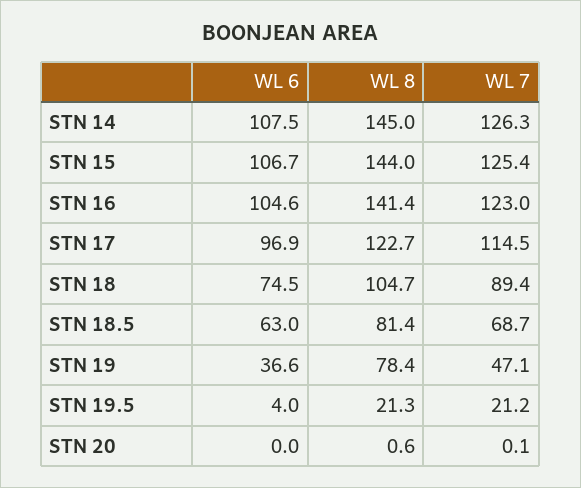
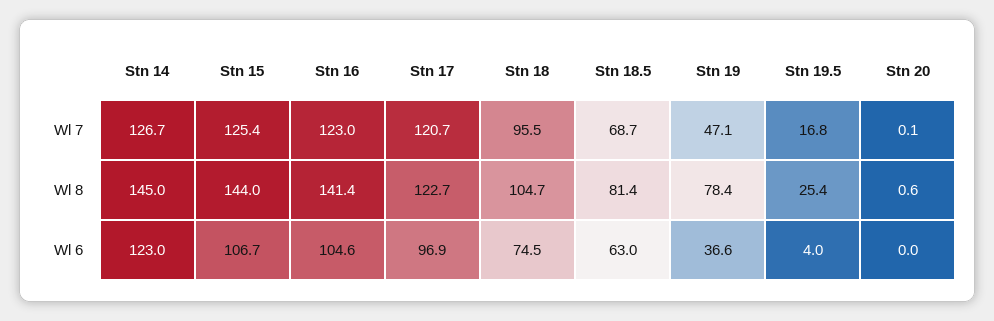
  {
    "WL 6": {
-     "STN 14": 107.5,
+     "STN 14": 123,
      "STN 15": 106.7,
      "STN 16": 104.6,
      "STN 17": 96.9,
      "STN 18": 74.5,
      "STN 18.5": 63,
      "STN 19": 36.6,
      "STN 19.5": 4,
      "STN 20": 0
    },
    "WL 8": {
      "STN 14": 145,
      "STN 15": 144,
      "STN 16": 141.4,
      "STN 17": 122.7,
      "STN 18": 104.7,
      "STN 18.5": 81.4,
      "STN 19": 78.4,
-     "STN 19.5": 21.3,
+     "STN 19.5": 25.4,
      "STN 20": 0.6
    },
    "WL 7": {
-     "STN 14": 126.3,
+     "STN 14": 126.7,
      "STN 15": 125.4,
      "STN 16": 123,
-     "STN 17": 114.5,
+     "STN 17": 120.7,
-     "STN 18": 89.4,
+     "STN 18": 95.5,
      "STN 18.5": 68.7,
      "STN 19": 47.1,
-     "STN 19.5": 21.2,
+     "STN 19.5": 16.8,
      "STN 20": 0.1
    }
  }

